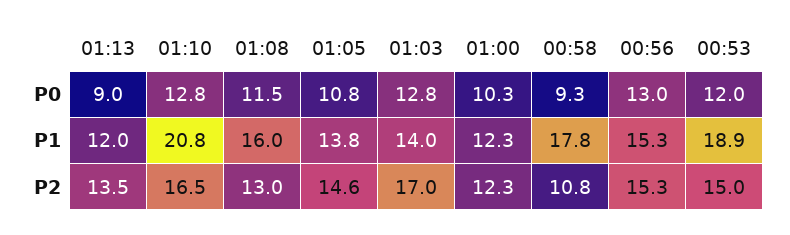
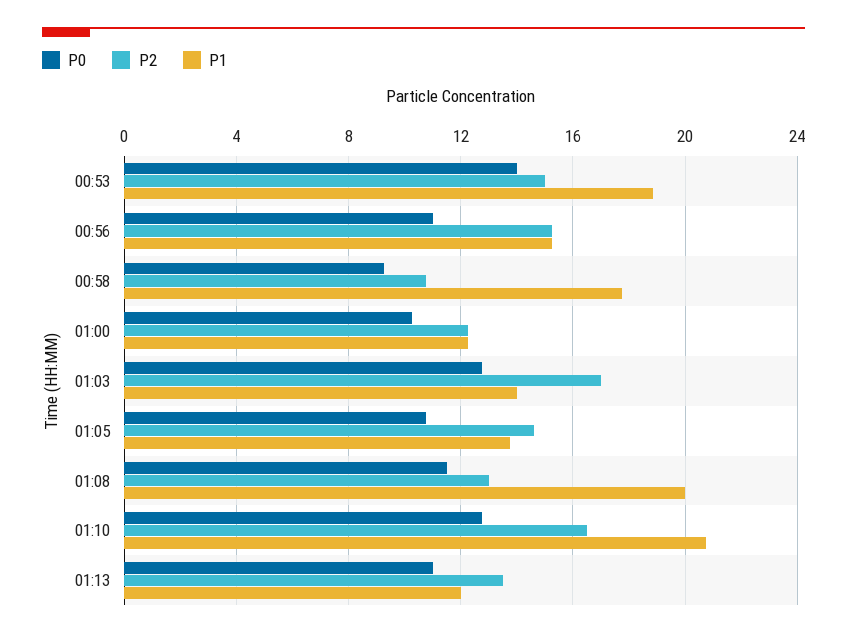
  {
    "P0": {
-     "01:13": 9,
+     "01:13": 11,
      "01:10": 12.8,
      "01:08": 11.5,
      "01:05": 10.8,
      "01:03": 12.8,
      "01:00": 10.3,
      "00:58": 9.3,
-     "00:56": 13,
+     "00:56": 11,
-     "00:53": 12
+     "00:53": 14
    },
    "P1": {
      "01:13": 12,
      "01:10": 20.8,
-     "01:08": 16,
+     "01:08": 20,
      "01:05": 13.8,
      "01:03": 14,
      "01:00": 12.3,
      "00:58": 17.8,
      "00:56": 15.3,
      "00:53": 18.9
    },
    "P2": {
      "01:13": 13.5,
      "01:10": 16.5,
      "01:08": 13,
      "01:05": 14.6,
      "01:03": 17,
      "01:00": 12.3,
      "00:58": 10.8,
      "00:56": 15.3,
      "00:53": 15
    }
  }

